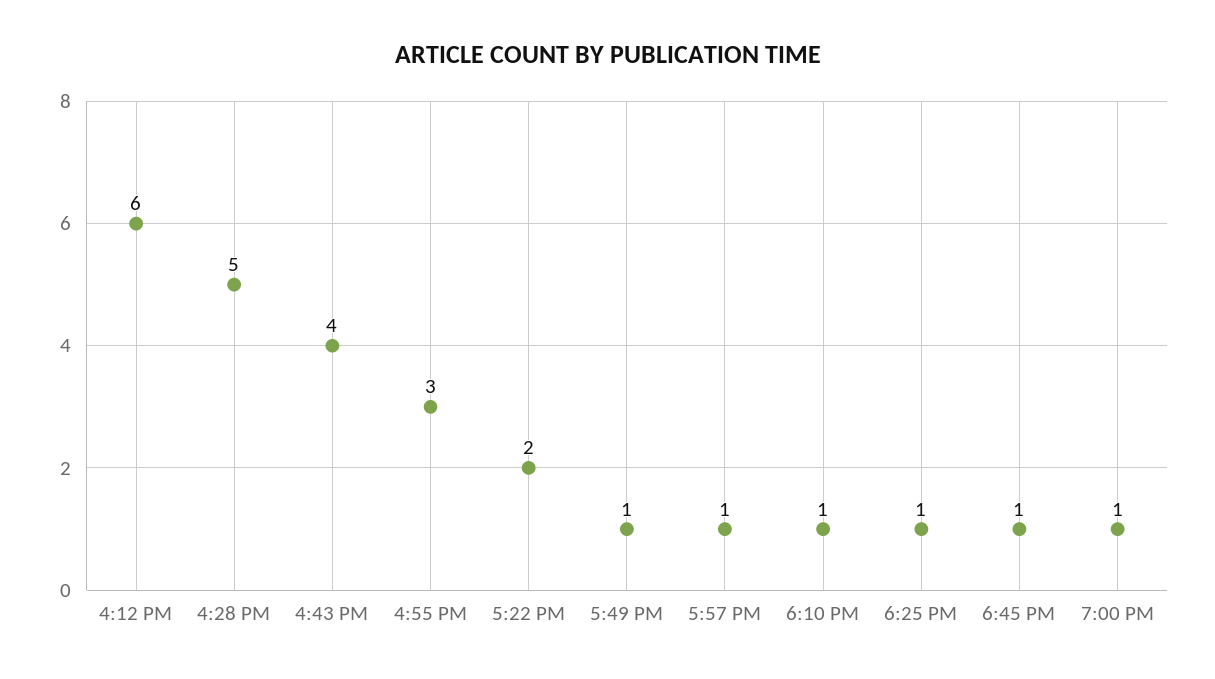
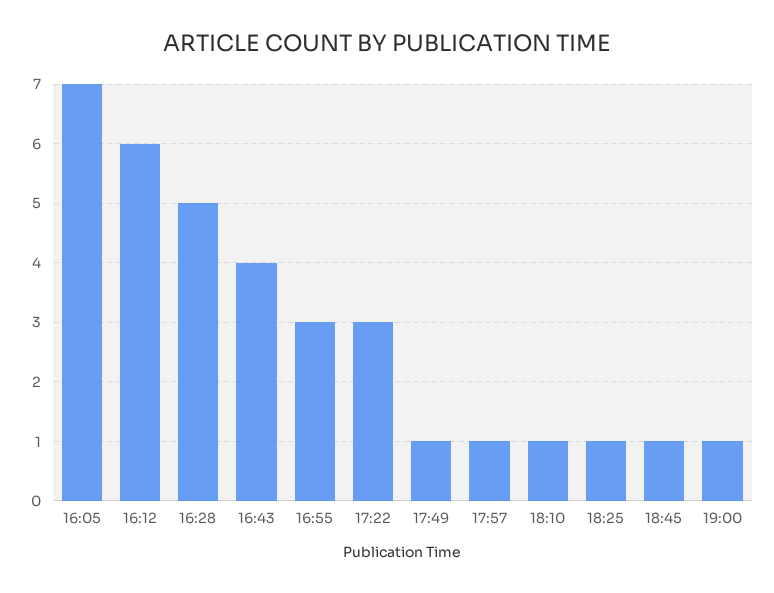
  {
    "4:12 PM": 6,
    "4:28 PM": 5,
    "4:43 PM": 4,
    "4:55 PM": 3,
-   "5:22 PM": 2,
+   "5:22 PM": 3,
    "5:49 PM": 1,
    "5:57 PM": 1,
    "6:10 PM": 1,
    "6:25 PM": 1,
    "6:45 PM": 1,
-   "7:00 PM": 1
+   "7:00 PM": 1,
+   "16:05": 7
  }

